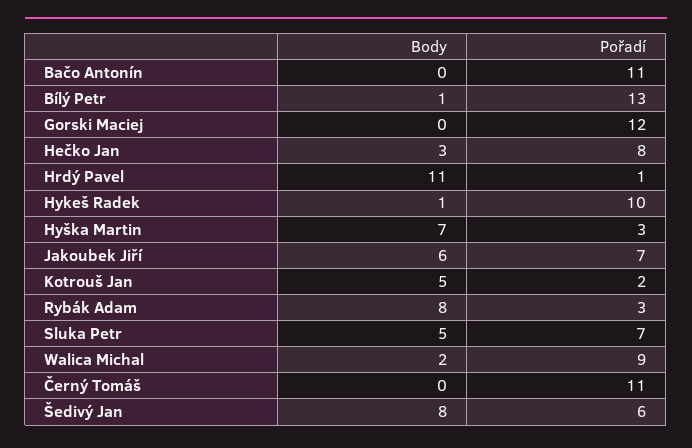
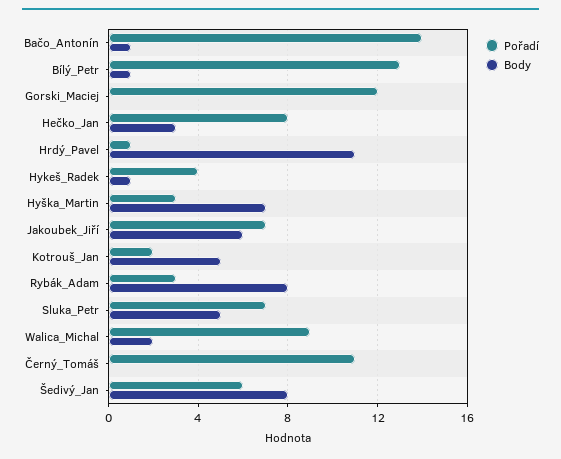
  {
    "Body": {
-     "Bačo Antonín": 0,
+     "Bačo Antonín": 1,
      "Bílý Petr": 1,
      "Gorski Maciej": 0,
      "Hečko Jan": 3,
      "Hrdý Pavel": 11,
      "Hykeš Radek": 1,
      "Hyška Martin": 7,
      "Jakoubek Jiří": 6,
      "Kotrouš Jan": 5,
      "Rybák Adam": 8,
      "Sluka Petr": 5,
      "Walica Michal": 2,
      "Černý Tomáš": 0,
      "Šedivý Jan": 8
    },
    "Pořadí": {
-     "Bačo Antonín": 11,
+     "Bačo Antonín": 14,
      "Bílý Petr": 13,
      "Gorski Maciej": 12,
      "Hečko Jan": 8,
      "Hrdý Pavel": 1,
-     "Hykeš Radek": 10,
+     "Hykeš Radek": 4,
      "Hyška Martin": 3,
      "Jakoubek Jiří": 7,
      "Kotrouš Jan": 2,
      "Rybák Adam": 3,
      "Sluka Petr": 7,
      "Walica Michal": 9,
      "Černý Tomáš": 11,
      "Šedivý Jan": 6
    }
  }

